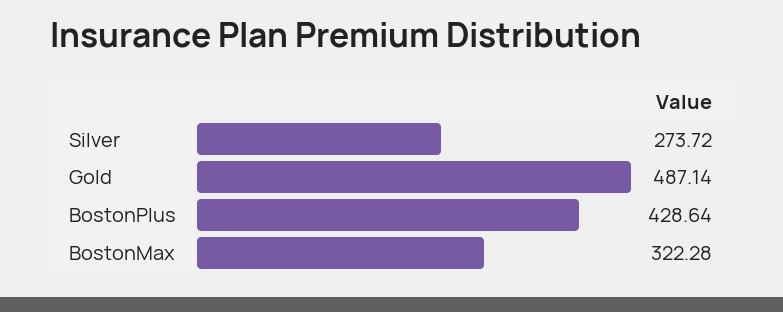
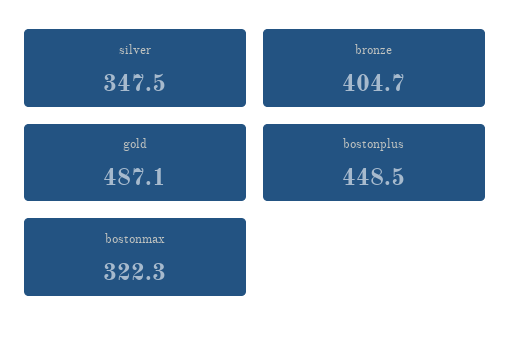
  {
-   "Silver": 273.72,
+   "Silver": 347.5,
    "Gold": 487.14,
-   "BostonPlus": 428.64,
+   "BostonPlus": 448.5,
-   "BostonMax": 322.28
+   "BostonMax": 322.28,
+   "bronze": 404.7
  }

